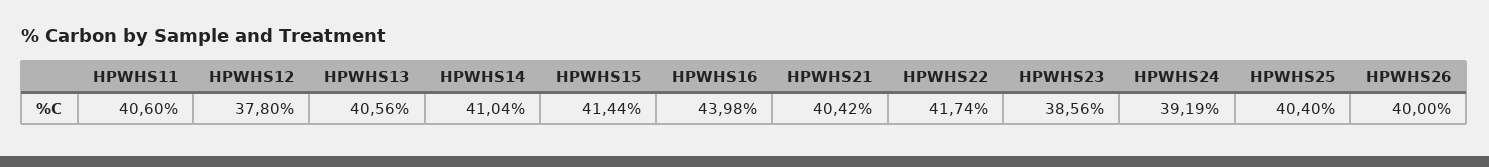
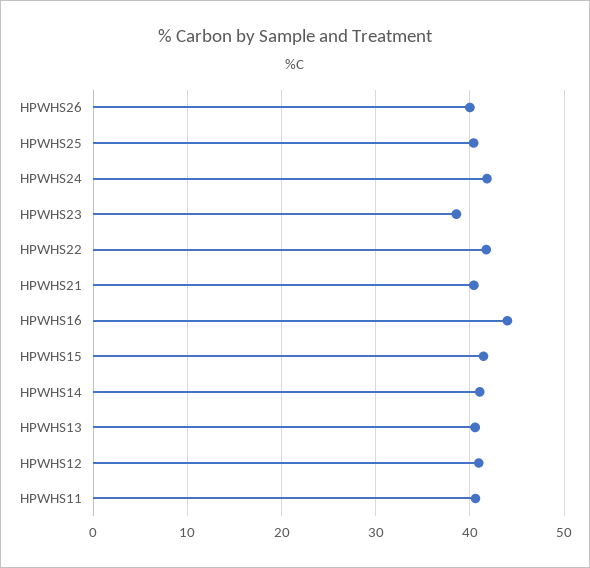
  {
    "HPWHS11": 40.6,
-   "HPWHS12": 37.8,
+   "HPWHS12": 41,
    "HPWHS13": 40.56,
    "HPWHS14": 41.04,
    "HPWHS15": 41.44,
    "HPWHS16": 43.98,
    "HPWHS21": 40.42,
    "HPWHS22": 41.74,
    "HPWHS23": 38.56,
-   "HPWHS24": 39.19,
+   "HPWHS24": 42,
    "HPWHS25": 40.4,
    "HPWHS26": 40
  }

